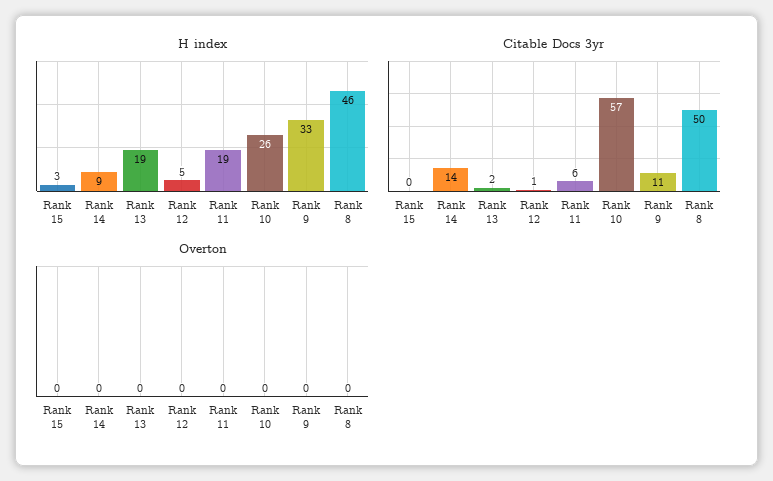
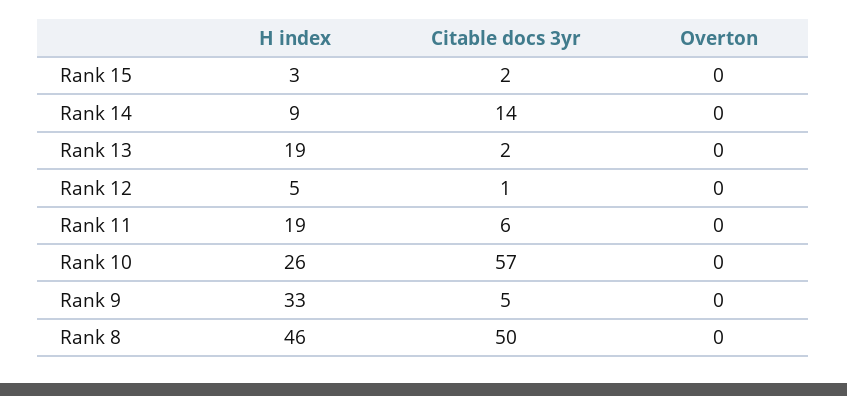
  {
    "H index": {
      "Rank 15": 3,
      "Rank 14": 9,
      "Rank 13": 19,
      "Rank 12": 5,
      "Rank 11": 19,
      "Rank 10": 26,
      "Rank 9": 33,
      "Rank 8": 46
    },
    "Citable Docs 3yr": {
-     "Rank 15": 0,
+     "Rank 15": 2,
      "Rank 14": 14,
      "Rank 13": 2,
      "Rank 12": 1,
      "Rank 11": 6,
      "Rank 10": 57,
-     "Rank 9": 11,
+     "Rank 9": 5,
      "Rank 8": 50
    },
    "Overton": {
      "Rank 15": 0,
      "Rank 14": 0,
      "Rank 13": 0,
      "Rank 12": 0,
      "Rank 11": 0,
      "Rank 10": 0,
      "Rank 9": 0,
      "Rank 8": 0
    }
  }

